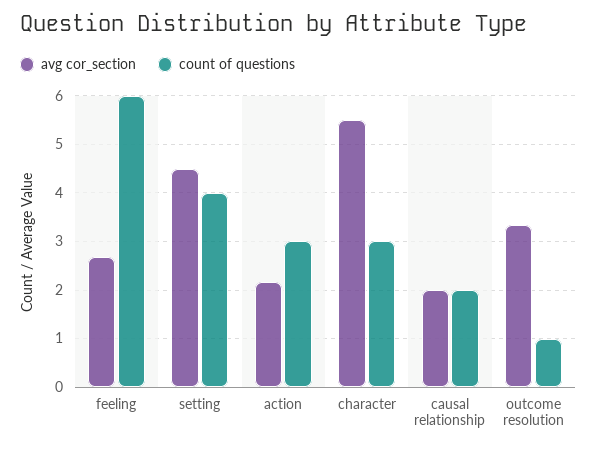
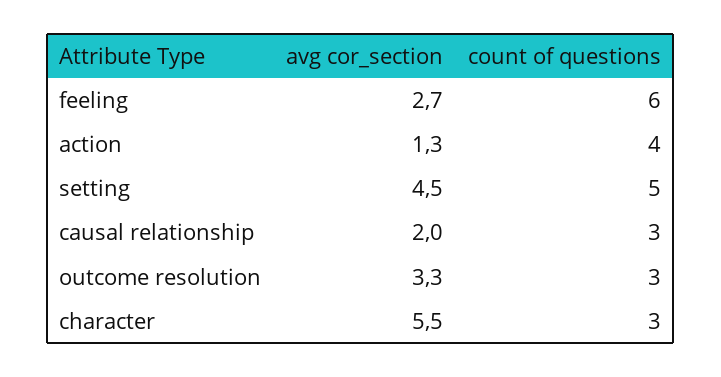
  {
    "avg cor_section": {
      "feeling": 2.7,
      "setting": 4.5,
-     "action": 2.2,
+     "action": 1.3,
      "character": 5.5,
      "causal relationship": 2,
      "outcome resolution": 3.3
    },
    "count of questions": {
      "feeling": 6,
-     "setting": 4,
+     "setting": 5,
-     "action": 3,
+     "action": 4,
      "character": 3,
-     "causal relationship": 2,
+     "causal relationship": 3,
-     "outcome resolution": 1
+     "outcome resolution": 3
    }
  }

